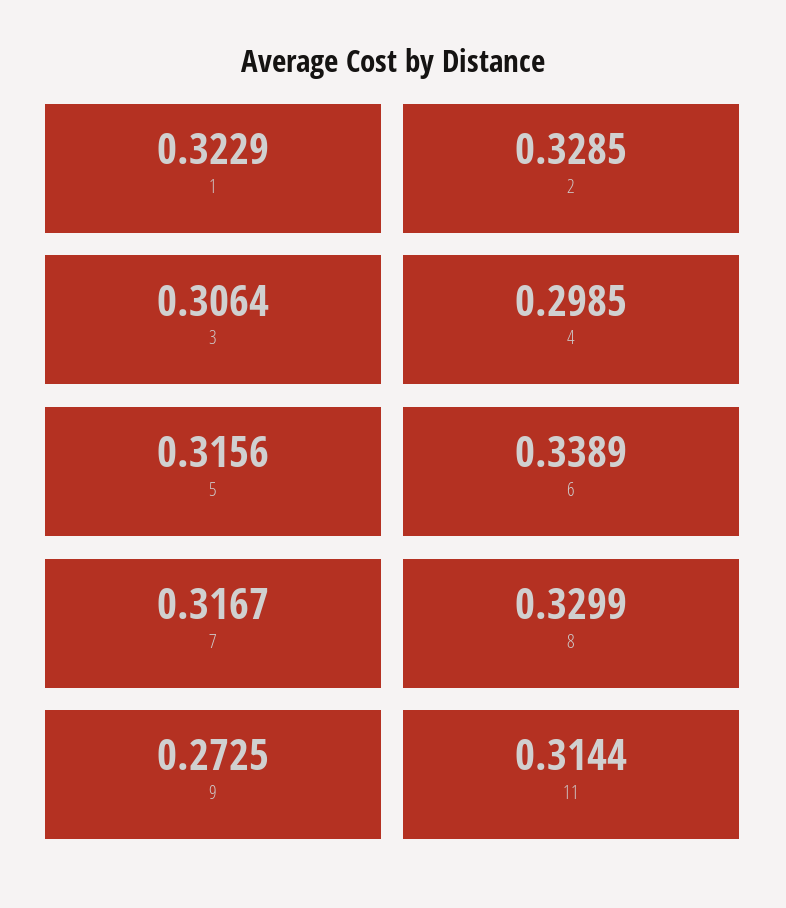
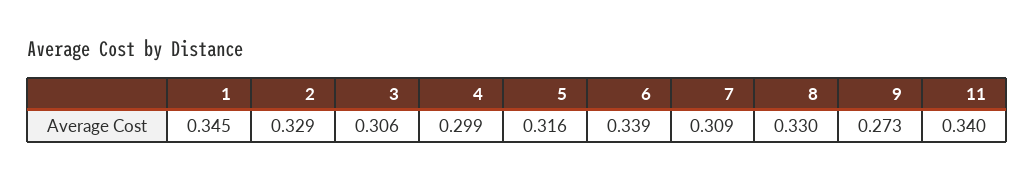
  {
-   "1": 0.3229,
+   "1": 0.345,
    "2": 0.3285,
    "3": 0.3064,
    "4": 0.2985,
    "5": 0.3156,
    "6": 0.3389,
-   "7": 0.3167,
+   "7": 0.309,
    "8": 0.3299,
    "9": 0.2725,
-   "11": 0.3144
+   "11": 0.34
  }

